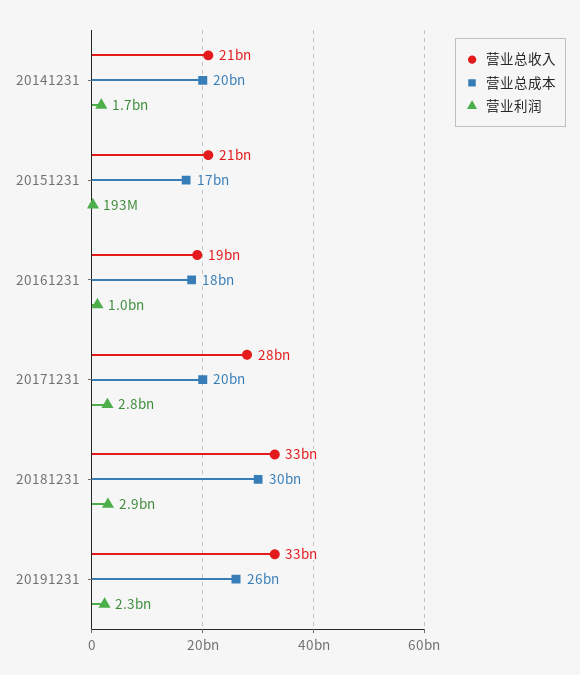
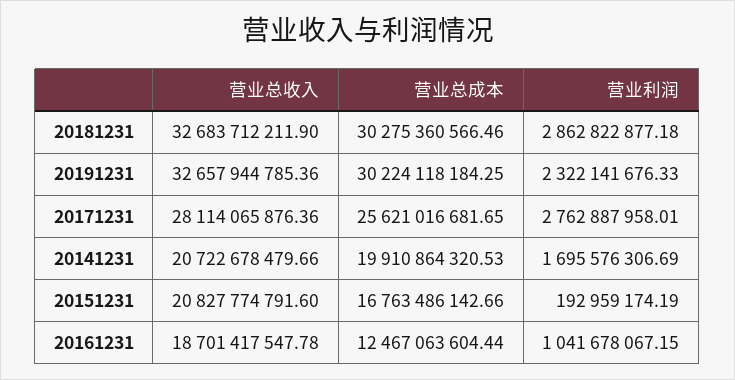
  {
    "营业总收入": {
      "20141231": 20722678479.66,
      "20151231": 20827774791.6,
      "20161231": 18701417547.78,
      "20171231": 28114065876.36,
      "20181231": 32683712211.9,
      "20191231": 32657944785.36
    },
    "营业总成本": {
      "20141231": 19910864320.53,
      "20151231": 16763486142.66,
-     "20161231": 18000000000,
+     "20161231": 12467063604.44,
-     "20171231": 20000000000,
+     "20171231": 25621016681.65,
      "20181231": 30275360566.46,
-     "20191231": 26000000000
+     "20191231": 30224118184.25
    },
    "营业利润": {
      "20141231": 1695576306.69,
      "20151231": 192959174.19,
      "20161231": 1041678067.15,
      "20171231": 2762887958.01,
      "20181231": 2862822877.18,
      "20191231": 2322141676.33
    }
  }

